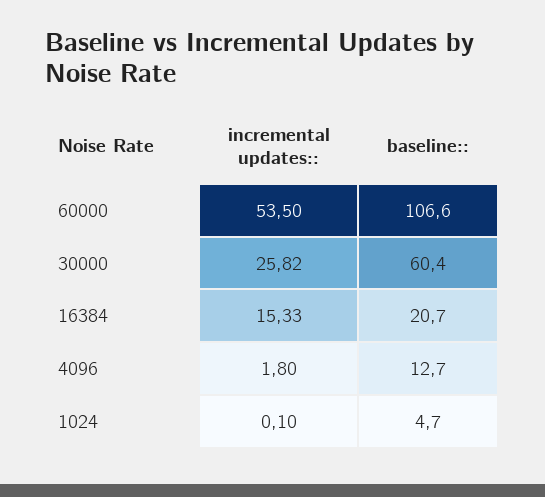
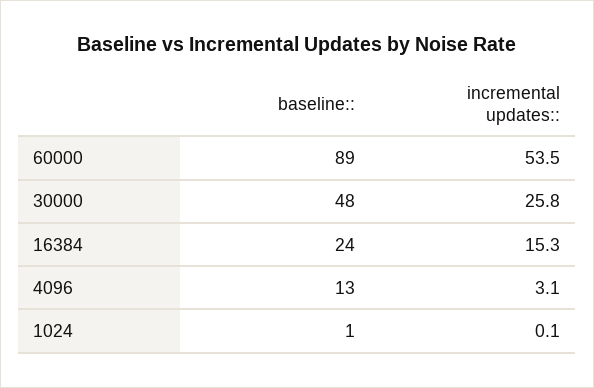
  {
    "incremental updates::": {
      "60000": 53.5,
      "30000": 25.82,
      "16384": 15.33,
-     "4096": 1.8,
+     "4096": 3.1,
      "1024": 0.1
    },
    "baseline::": {
-     "60000": 106.6,
+     "60000": 89,
-     "30000": 60.4,
+     "30000": 48,
-     "16384": 20.7,
+     "16384": 24,
      "4096": 12.7,
-     "1024": 4.7
+     "1024": 1
    }
  }

